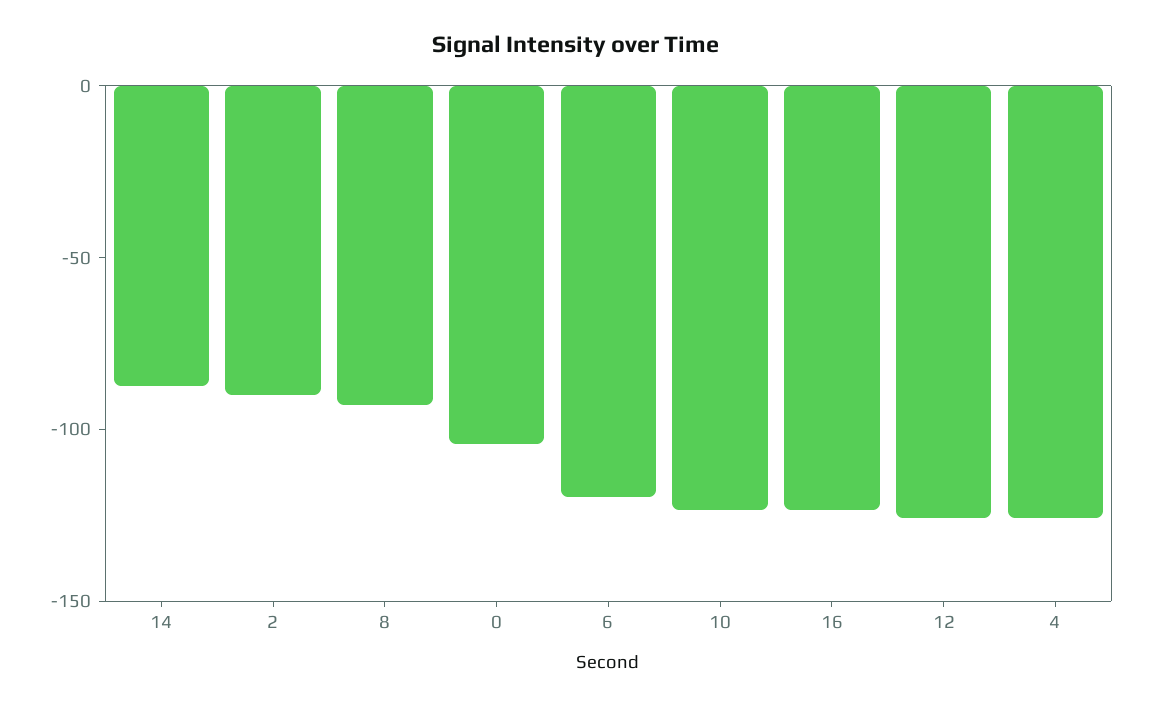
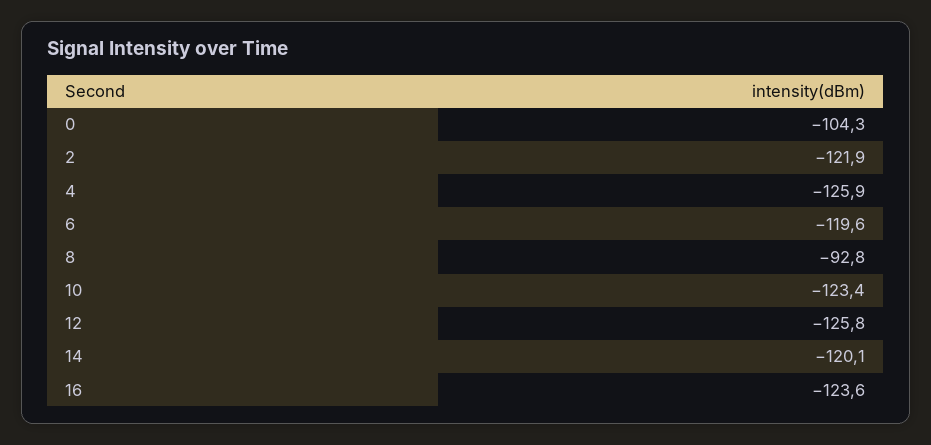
  {
-   "14": -90,
+   "14": -120.1,
-   "2": -90,
+   "2": -121.9,
    "8": -92.8,
    "0": -104.3,
    "6": -119.6,
    "10": -123.4,
    "16": -123.6,
    "12": -125.8,
    "4": -125.9
  }

